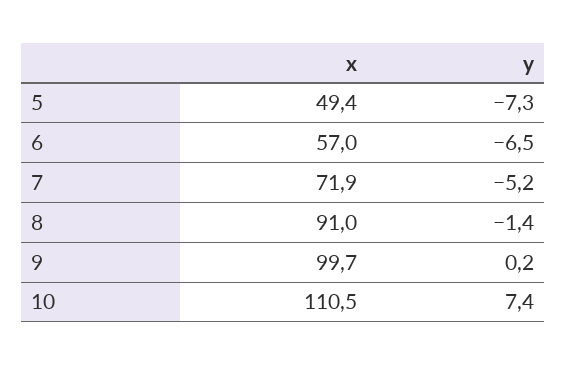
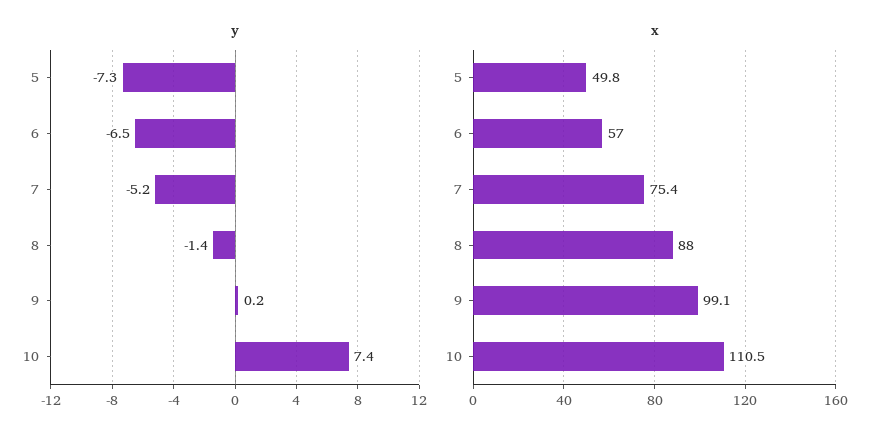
  {
    "x": {
-     "5": 49.4,
+     "5": 49.8,
      "6": 57,
-     "7": 71.9,
+     "7": 75.4,
-     "8": 91,
+     "8": 88,
-     "9": 99.7,
+     "9": 99.1,
      "10": 110.5
    },
    "y": {
      "5": -7.3,
      "6": -6.5,
      "7": -5.2,
      "8": -1.4,
      "9": 0.2,
      "10": 7.4
    }
  }

